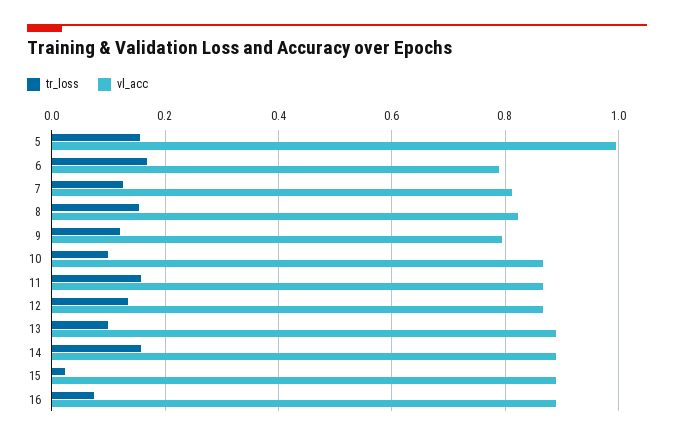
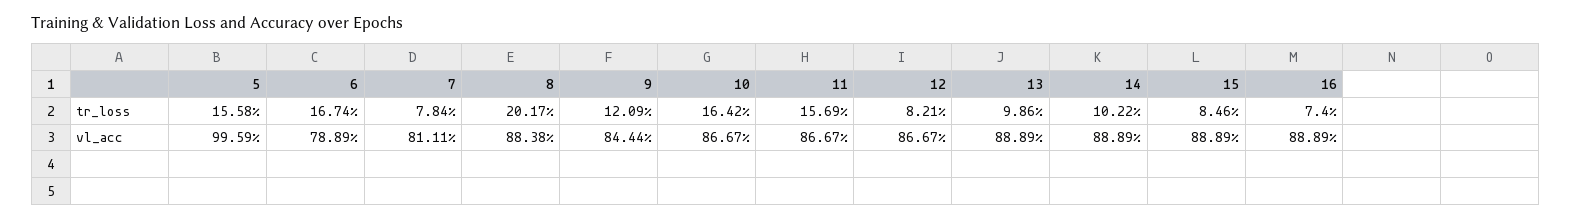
  {
    "tr_loss": {
      "5": 0.1558,
      "6": 0.1674,
-     "7": 0.12,
+     "7": 0.0784,
-     "8": 0.16,
+     "8": 0.2017,
      "9": 0.1209,
-     "10": 0.1,
+     "10": 0.1642,
      "11": 0.1569,
-     "12": 0.14,
+     "12": 0.0821,
      "13": 0.0986,
-     "14": 0.16,
+     "14": 0.1022,
-     "15": 0.02,
+     "15": 0.0846,
      "16": 0.074
    },
    "vl_acc": {
      "5": 0.9959,
      "6": 0.7889,
      "7": 0.8111,
-     "8": 0.82,
+     "8": 0.8838,
-     "9": 0.8,
+     "9": 0.8444,
      "10": 0.8667,
      "11": 0.8667,
      "12": 0.8667,
      "13": 0.8889,
      "14": 0.8889,
      "15": 0.8889,
      "16": 0.8889
    }
  }

